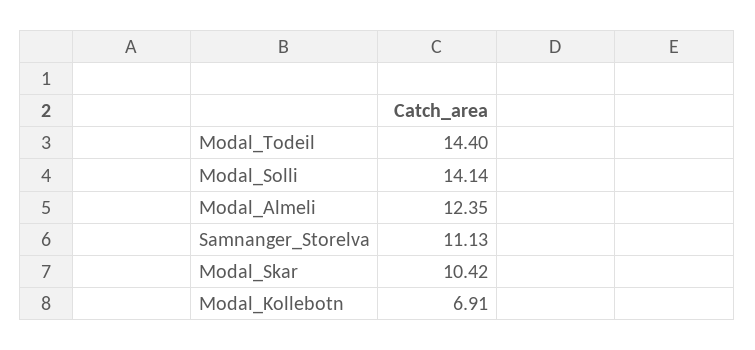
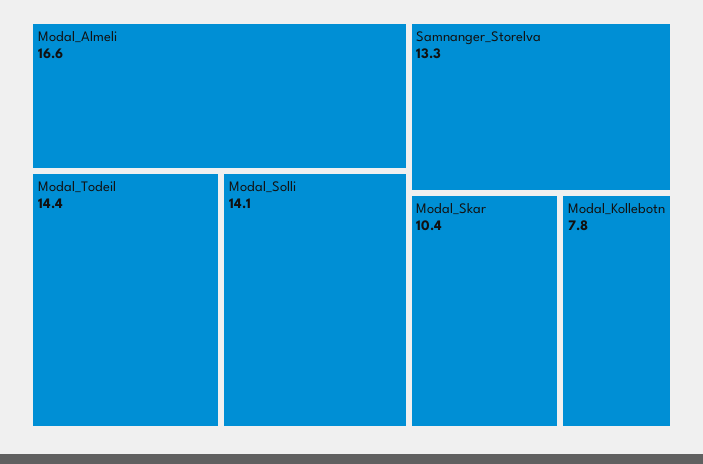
  {
    "Modal_Todeil": 14.4,
    "Modal_Solli": 14.14,
-   "Modal_Almeli": 12.35,
+   "Modal_Almeli": 16.6,
-   "Samnanger_Storelva": 11.13,
+   "Samnanger_Storelva": 13.3,
    "Modal_Skar": 10.42,
-   "Modal_Kollebotn": 6.91
+   "Modal_Kollebotn": 7.8
  }

